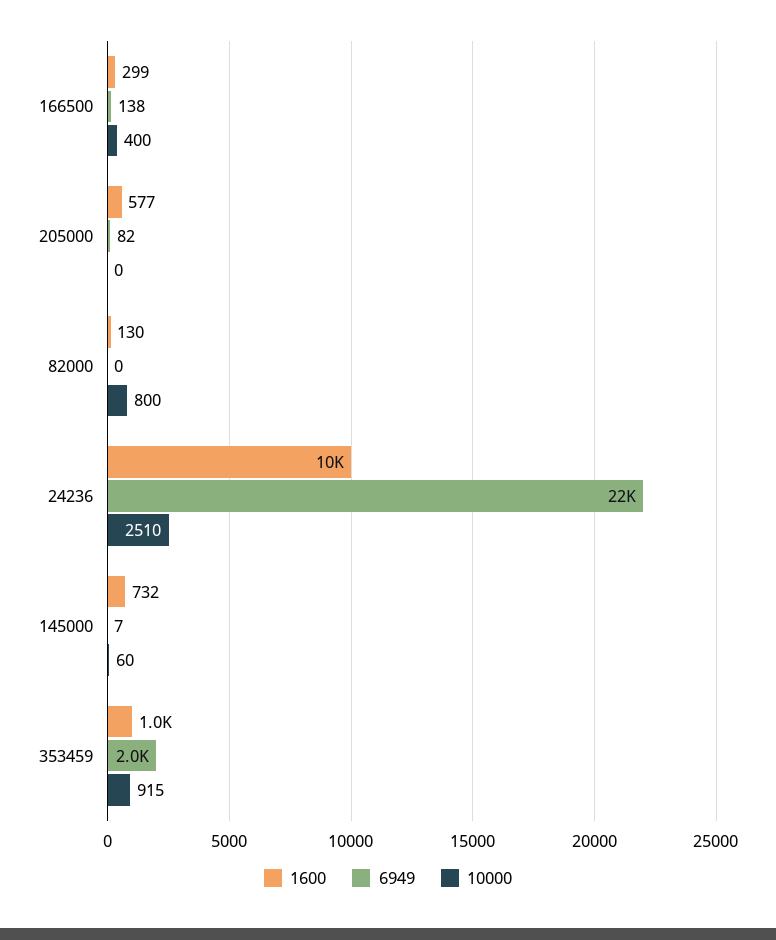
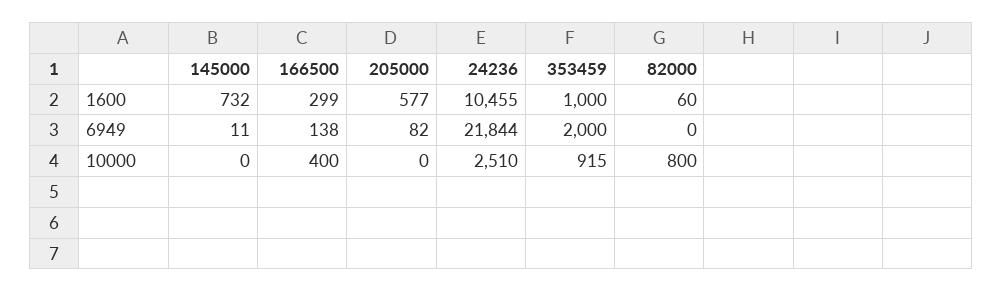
  {
    "1600": {
      "166500": 299,
      "205000": 577,
-     "82000": 130,
+     "82000": 60,
      "24236": 10455,
      "145000": 732,
      "353459": 1000
    },
    "6949": {
      "166500": 138,
      "205000": 82,
      "82000": 0,
      "24236": 21844,
-     "145000": 7,
+     "145000": 11,
      "353459": 2000
    },
    "10000": {
      "166500": 400,
      "205000": 0,
      "82000": 800,
      "24236": 2510,
-     "145000": 60,
+     "145000": 0,
      "353459": 915
    }
  }

